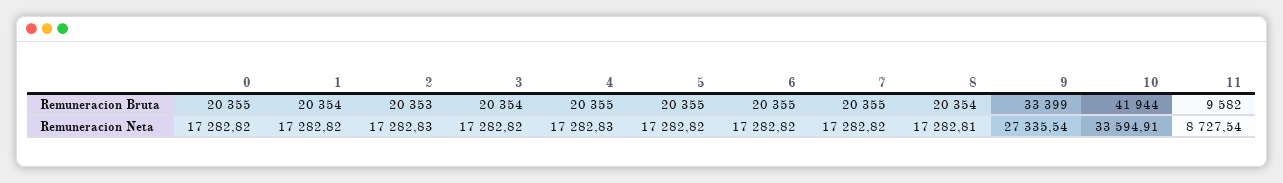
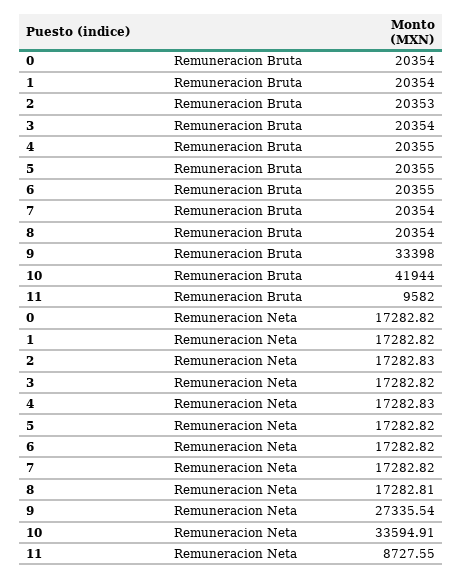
  {
    "0": {
-     "Remuneracion Bruta": 20355,
+     "Remuneracion Bruta": 20354,
      "Remuneracion Neta": 17282.82
    },
    "1": {
      "Remuneracion Bruta": 20354,
      "Remuneracion Neta": 17282.82
    },
    "2": {
      "Remuneracion Bruta": 20353,
      "Remuneracion Neta": 17282.83
    },
    "3": {
      "Remuneracion Bruta": 20354,
      "Remuneracion Neta": 17282.82
    },
    "4": {
      "Remuneracion Bruta": 20355,
      "Remuneracion Neta": 17282.83
    },
    "5": {
      "Remuneracion Bruta": 20355,
      "Remuneracion Neta": 17282.82
    },
    "6": {
      "Remuneracion Bruta": 20355,
      "Remuneracion Neta": 17282.82
    },
    "7": {
-     "Remuneracion Bruta": 20355,
+     "Remuneracion Bruta": 20354,
      "Remuneracion Neta": 17282.82
    },
    "8": {
      "Remuneracion Bruta": 20354,
      "Remuneracion Neta": 17282.81
    },
    "9": {
-     "Remuneracion Bruta": 33399,
+     "Remuneracion Bruta": 33398,
      "Remuneracion Neta": 27335.54
    },
    "10": {
      "Remuneracion Bruta": 41944,
      "Remuneracion Neta": 33594.91
    },
    "11": {
      "Remuneracion Bruta": 9582,
-     "Remuneracion Neta": 8727.54
+     "Remuneracion Neta": 8727.55
    }
  }

